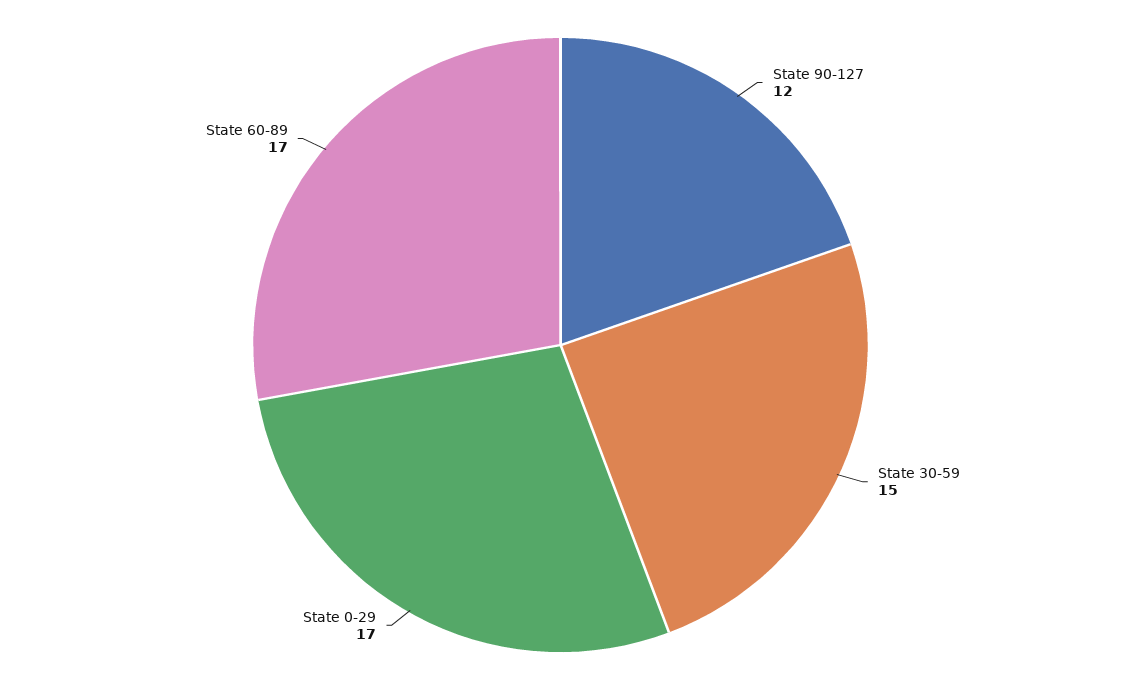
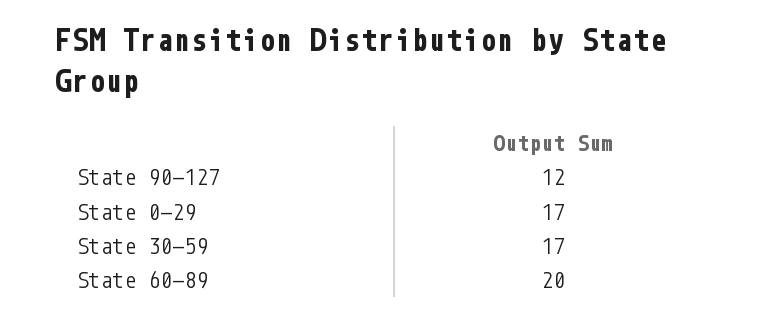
  {
    "State 90-127": 12,
-   "State 30-59": 15,
+   "State 30-59": 17,
    "State 0-29": 17,
-   "State 60-89": 17
+   "State 60-89": 20
  }

